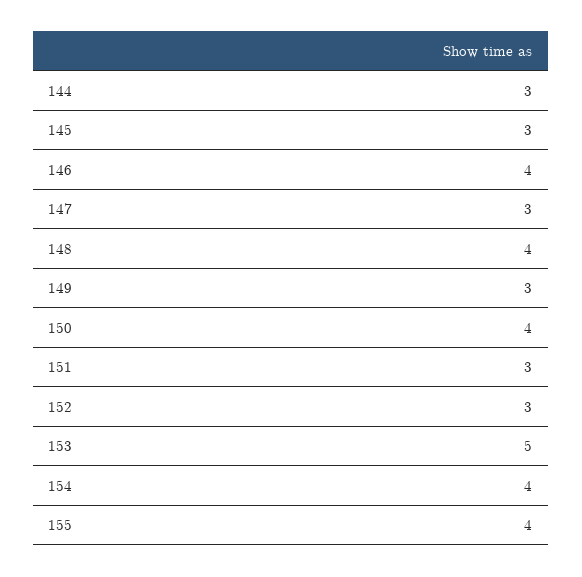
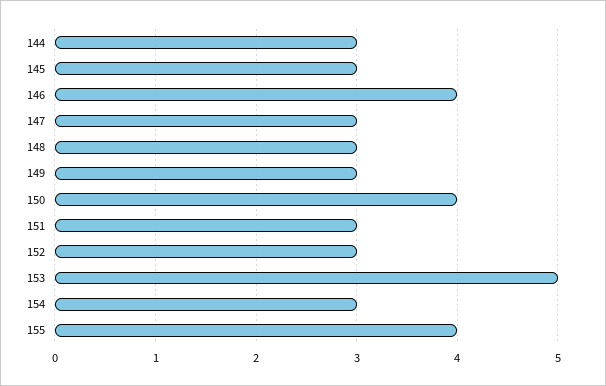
  {
    "144": 3,
    "145": 3,
    "146": 4,
    "147": 3,
-   "148": 4,
+   "148": 3,
    "149": 3,
    "150": 4,
    "151": 3,
    "152": 3,
    "153": 5,
-   "154": 4,
+   "154": 3,
    "155": 4
  }

